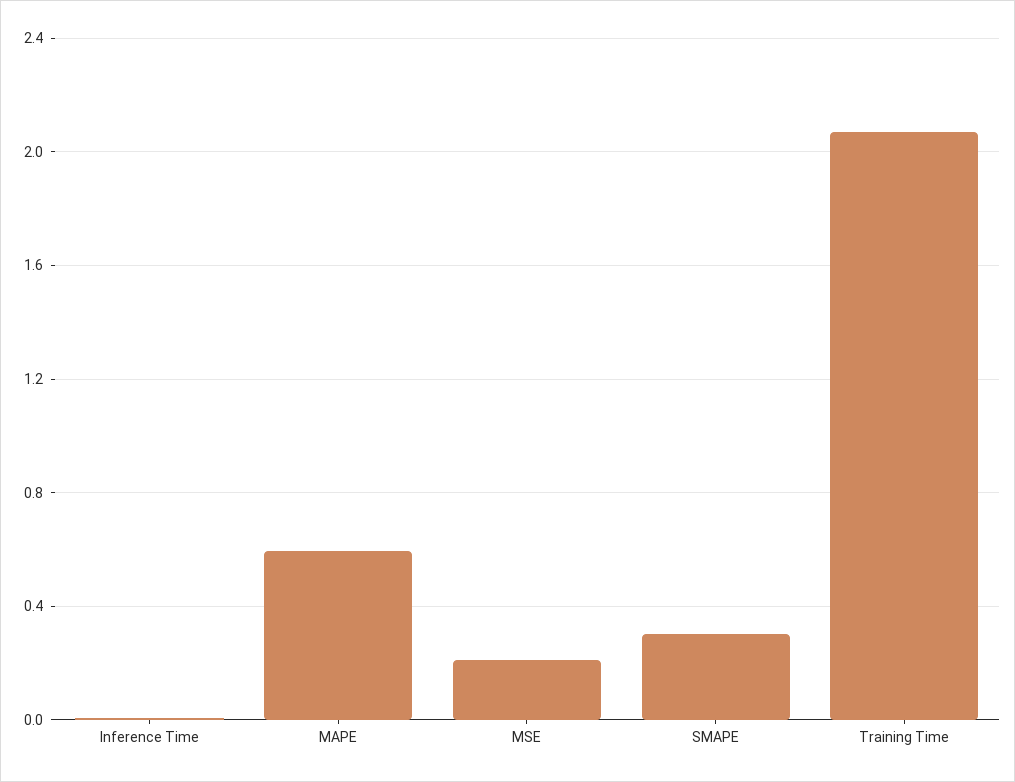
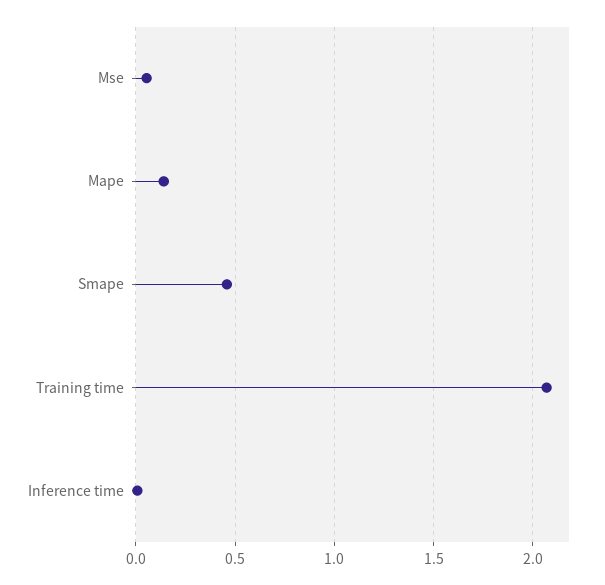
  {
    "Inference Time": 0,
-   "MAPE": 0.6,
+   "MAPE": 0.15,
-   "MSE": 0.2,
+   "MSE": 0.05,
-   "SMAPE": 0.3,
+   "SMAPE": 0.45,
    "Training Time": 2.05
  }

